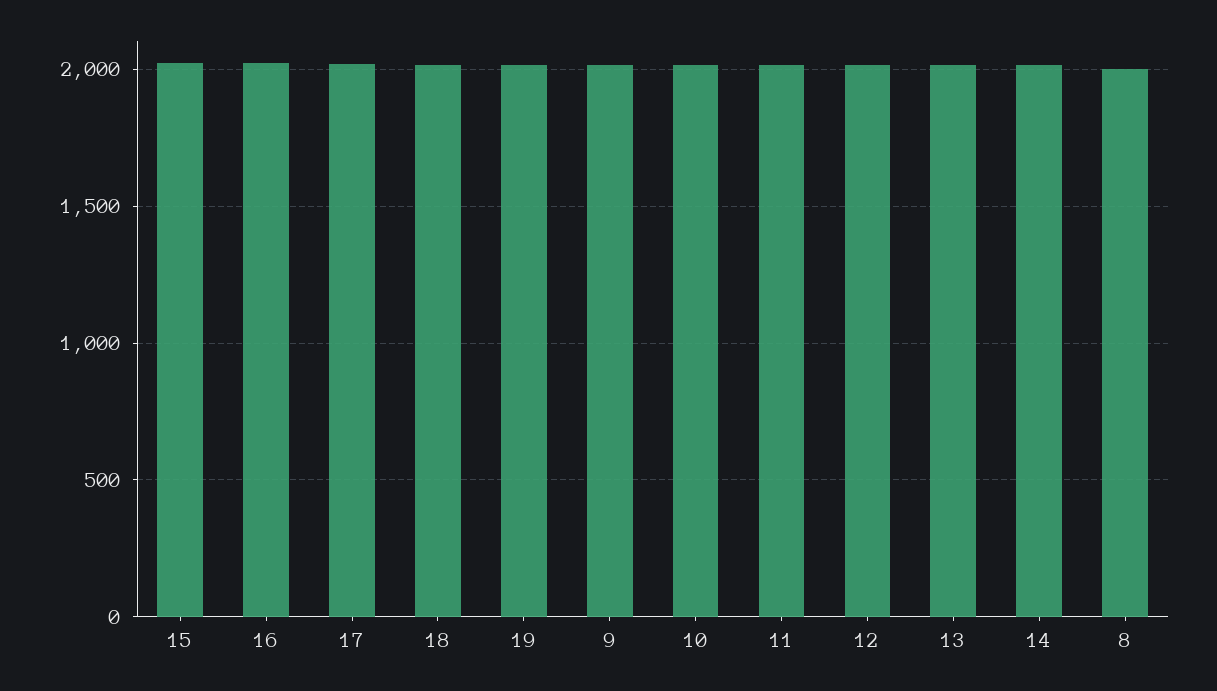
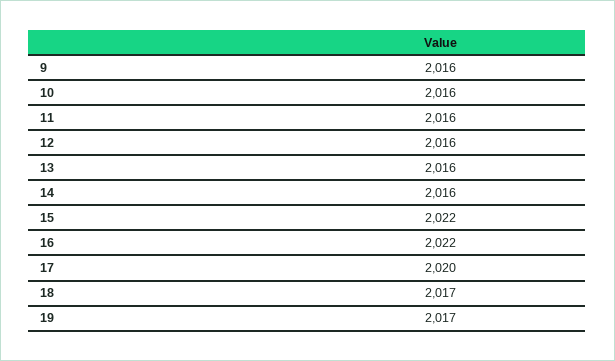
  {
    "15": 2022,
    "16": 2022,
    "17": 2020,
    "18": 2017,
    "19": 2017,
    "9": 2016,
    "10": 2016,
    "11": 2016,
    "12": 2016,
    "13": 2016,
-   "14": 2016,
+   "14": 2016
-   "8": 2000
  }

